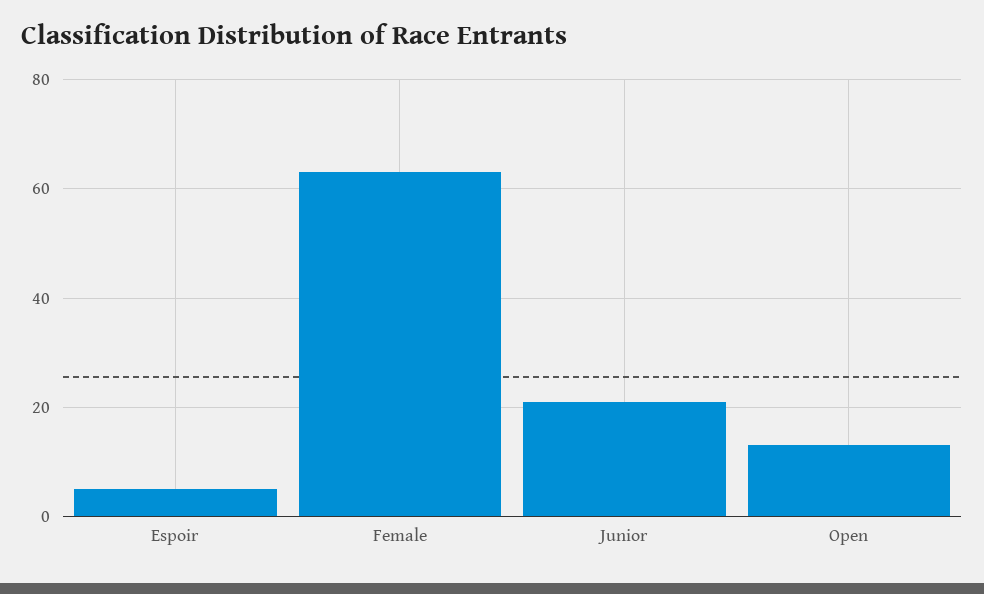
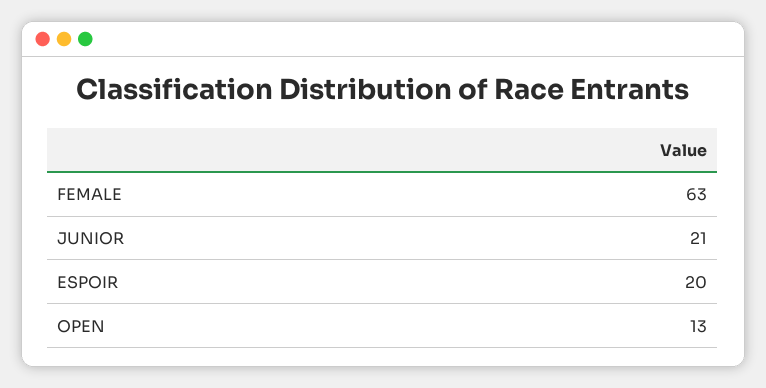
  {
-   "Espoir": 5,
+   "Espoir": 20,
    "Female": 63,
    "Junior": 21,
    "Open": 13
  }

